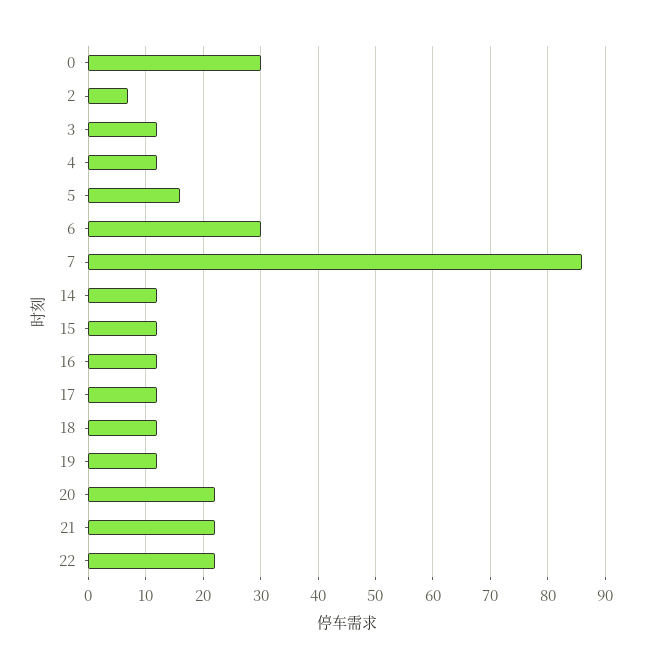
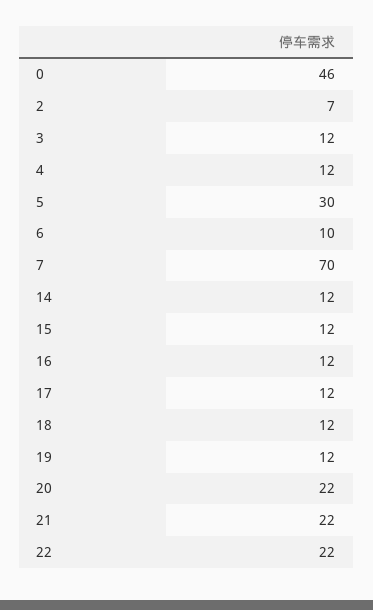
  {
-   "0": 30,
+   "0": 46,
    "2": 7,
    "3": 12,
    "4": 12,
-   "5": 15,
+   "5": 30,
-   "6": 30,
+   "6": 10,
-   "7": 85,
+   "7": 70,
    "14": 12,
    "15": 12,
    "16": 12,
    "17": 12,
    "18": 12,
    "19": 12,
    "20": 22,
    "21": 22,
    "22": 22
  }

